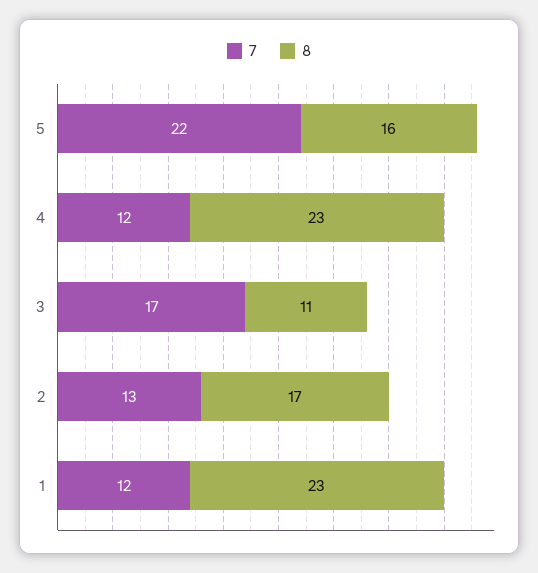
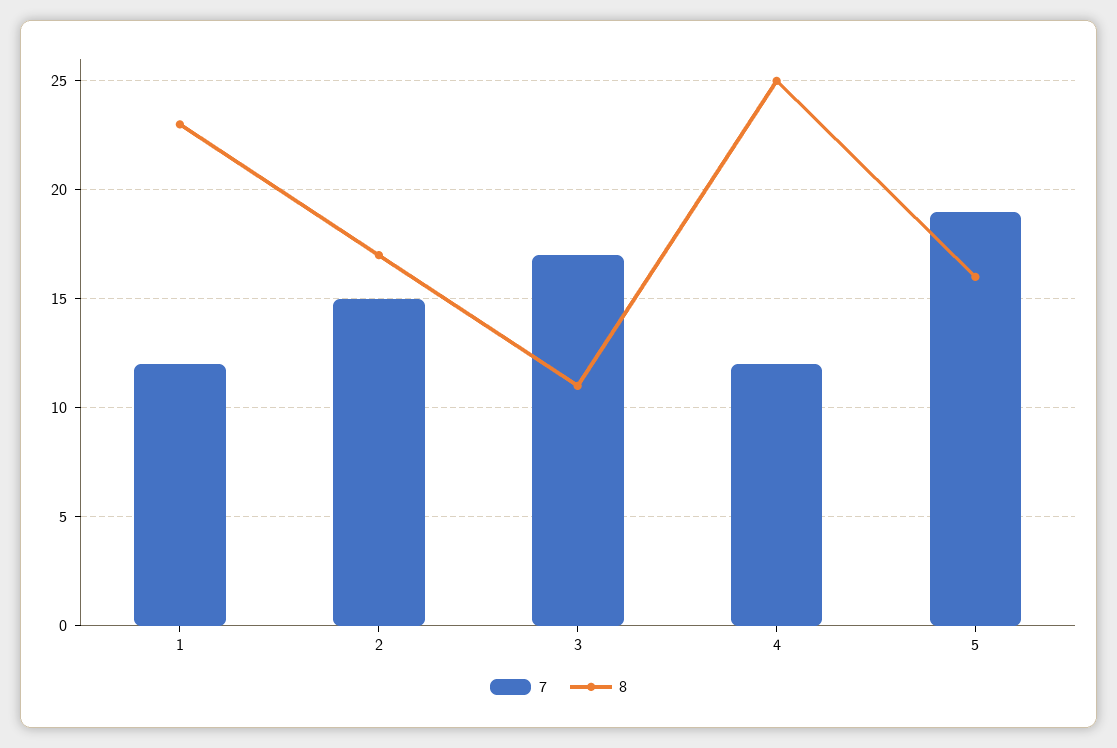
  {
    "7": {
-     "5": 22,
+     "5": 19,
      "4": 12,
      "3": 17,
-     "2": 13,
+     "2": 15,
      "1": 12
    },
    "8": {
      "5": 16,
-     "4": 23,
+     "4": 25,
      "3": 11,
      "2": 17,
      "1": 23
    }
  }

